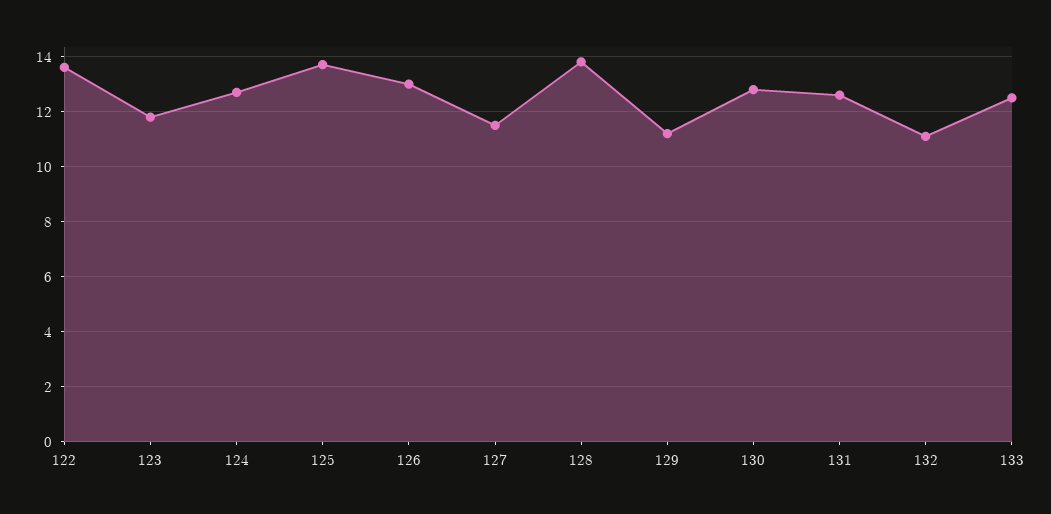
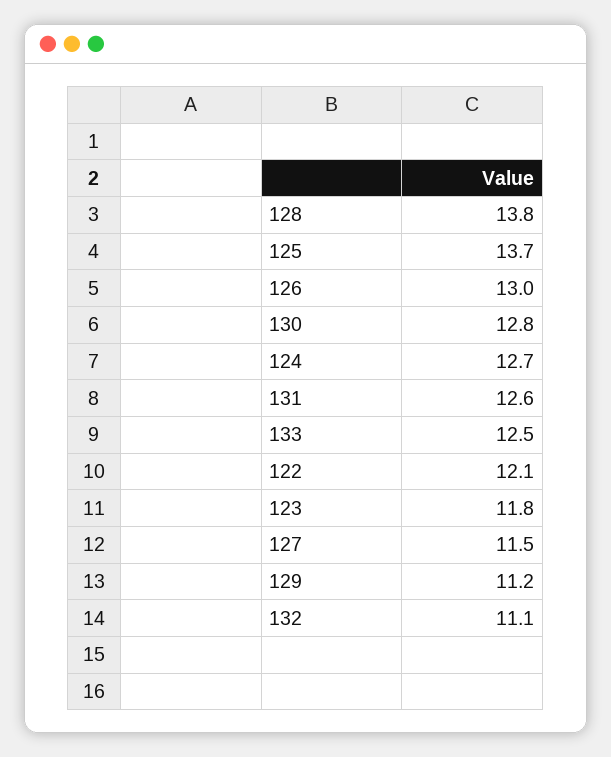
  {
-   "122": 13.5,
+   "122": 12.1,
    "123": 11.8,
    "124": 12.7,
    "125": 13.7,
    "126": 13,
    "127": 11.5,
    "128": 13.8,
    "129": 11.2,
    "130": 12.8,
    "131": 12.6,
    "132": 11.1,
    "133": 12.5
  }

